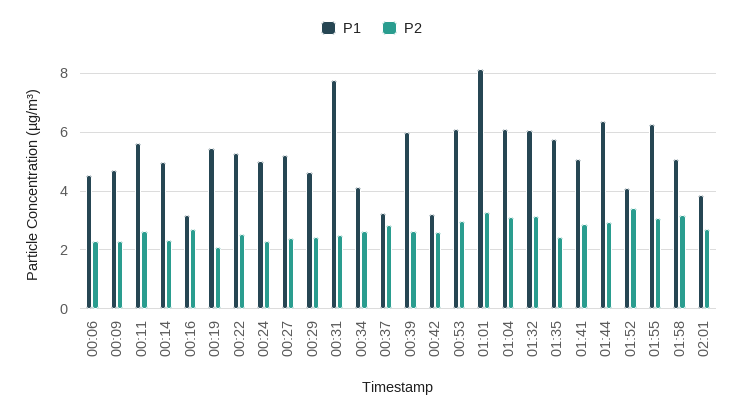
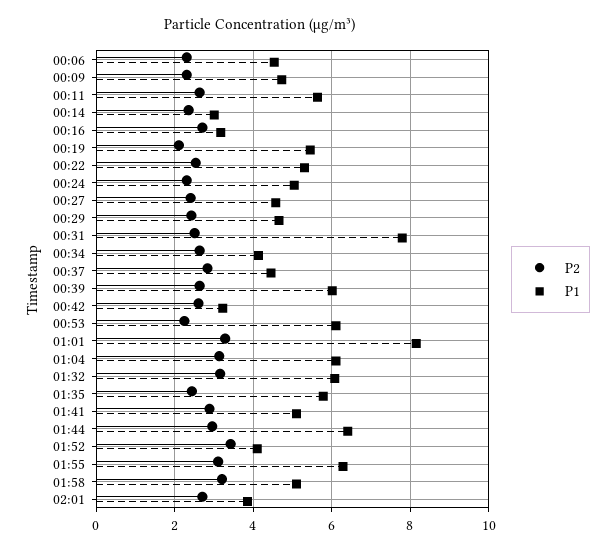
  {
    "P1": {
      "00:06": 4.6,
      "00:09": 4.8,
      "00:11": 5.6,
-     "00:14": 5,
+     "00:14": 3,
      "00:16": 3.2,
      "00:19": 5.4,
      "00:22": 5.4,
      "00:24": 5,
-     "00:27": 5.25,
+     "00:27": 4.6,
      "00:29": 4.6,
      "00:31": 7.8,
      "00:34": 4.2,
-     "00:37": 3.25,
+     "00:37": 4.4,
      "00:39": 6,
      "00:42": 3.2,
      "00:53": 6.2,
      "01:01": 8.2,
      "01:04": 6.2,
      "01:32": 6,
      "01:35": 5.8,
      "01:41": 5.2,
      "01:44": 6.4,
      "01:52": 4.2,
      "01:55": 6.2,
      "01:58": 5.2,
      "02:01": 3.8
    },
    "P2": {
      "00:06": 2.4,
      "00:09": 2.4,
      "00:11": 2.6,
      "00:14": 2.4,
      "00:16": 2.8,
      "00:19": 2.2,
      "00:22": 2.6,
      "00:24": 2.4,
      "00:27": 2.4,
      "00:29": 2.4,
      "00:31": 2.6,
      "00:34": 2.6,
      "00:37": 2.8,
      "00:39": 2.6,
      "00:42": 2.6,
-     "00:53": 3,
+     "00:53": 2.2,
      "01:01": 3.2,
      "01:04": 3.2,
      "01:32": 3.2,
      "01:35": 2.4,
      "01:41": 2.8,
      "01:44": 3,
      "01:52": 3.4,
      "01:55": 3.2,
      "01:58": 3.2,
      "02:01": 2.8
    }
  }

